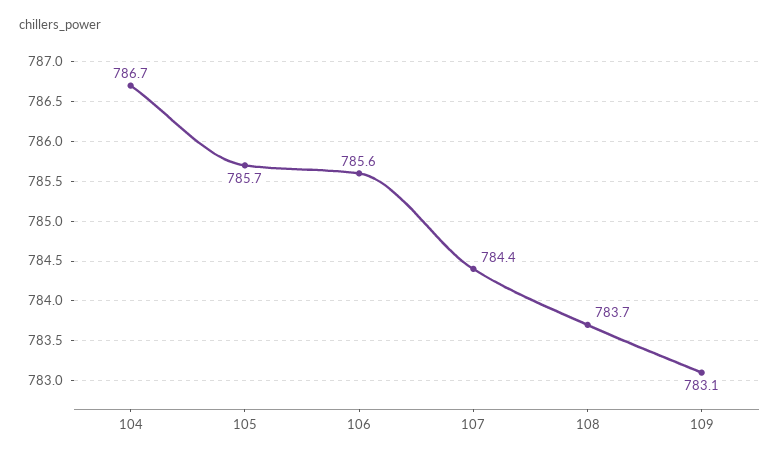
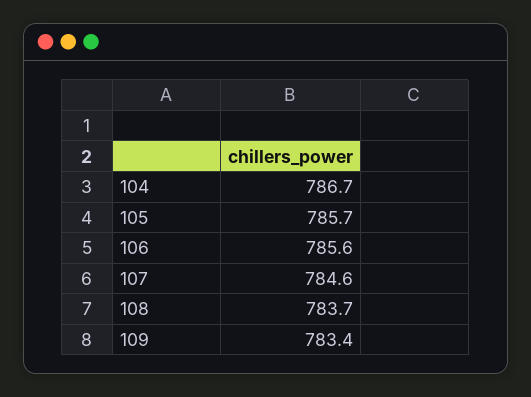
  {
    "104": 786.7,
    "105": 785.7,
    "106": 785.6,
-   "107": 784.4,
+   "107": 784.6,
    "108": 783.7,
-   "109": 783.1
+   "109": 783.4
  }

